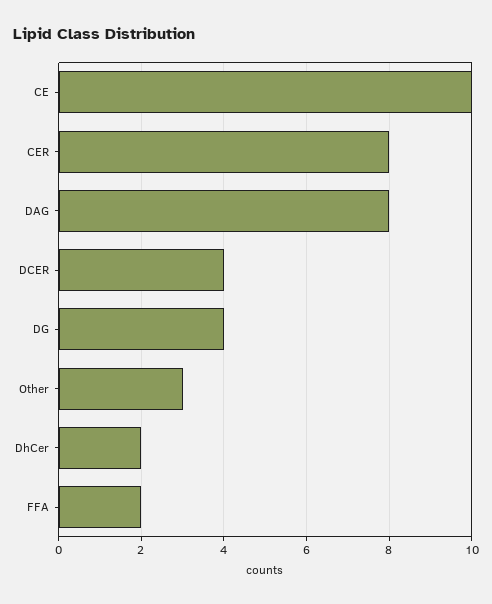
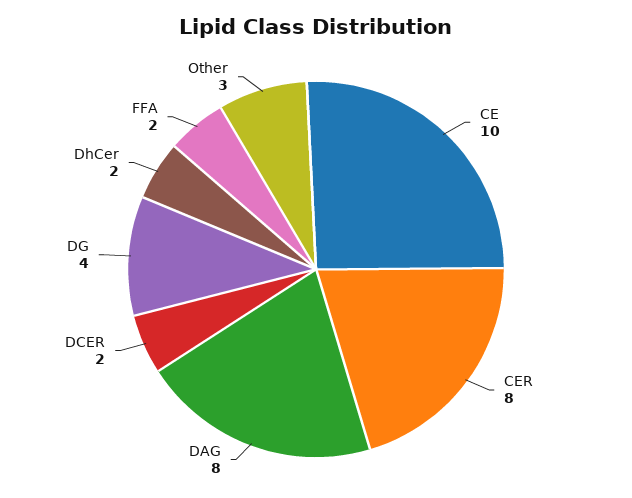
  {
    "CE": 10,
    "CER": 8,
    "DAG": 8,
-   "DCER": 4,
+   "DCER": 2,
    "DG": 4,
    "Other": 3,
    "DhCer": 2,
    "FFA": 2
  }

